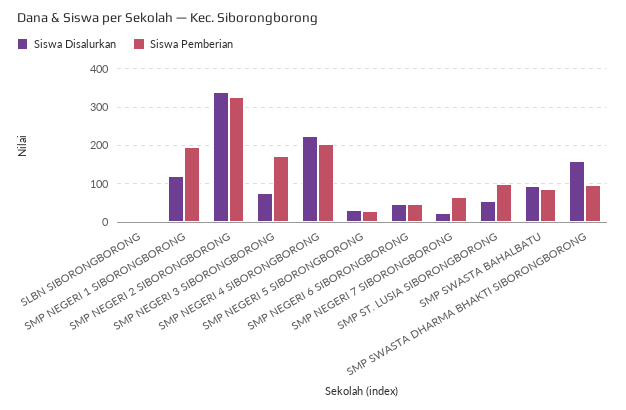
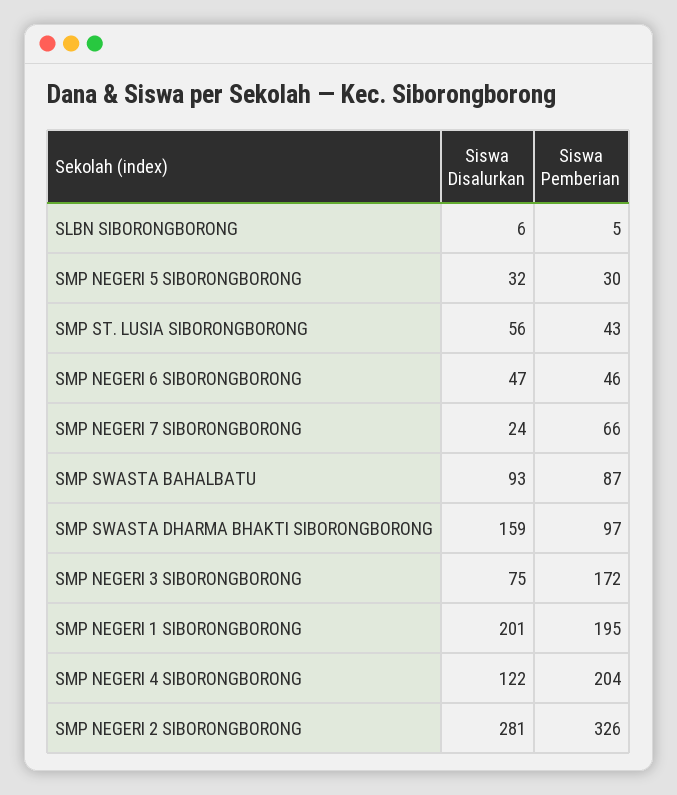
  {
    "Siswa Disalurkan": {
      "SLBN SIBORONGBORONG": 6,
-     "SMP NEGERI 1 SIBORONGBORONG": 120,
+     "SMP NEGERI 1 SIBORONGBORONG": 201,
-     "SMP NEGERI 2 SIBORONGBORONG": 340,
+     "SMP NEGERI 2 SIBORONGBORONG": 281,
      "SMP NEGERI 3 SIBORONGBORONG": 75,
-     "SMP NEGERI 4 SIBORONGBORONG": 220,
+     "SMP NEGERI 4 SIBORONGBORONG": 122,
      "SMP NEGERI 5 SIBORONGBORONG": 32,
      "SMP NEGERI 6 SIBORONGBORONG": 47,
      "SMP NEGERI 7 SIBORONGBORONG": 24,
      "SMP ST. LUSIA SIBORONGBORONG": 56,
      "SMP SWASTA BAHALBATU": 93,
      "SMP SWASTA DHARMA BHAKTI SIBORONGBORONG": 159
    },
    "Siswa Pemberian": {
      "SLBN SIBORONGBORONG": 5,
      "SMP NEGERI 1 SIBORONGBORONG": 195,
      "SMP NEGERI 2 SIBORONGBORONG": 326,
      "SMP NEGERI 3 SIBORONGBORONG": 172,
      "SMP NEGERI 4 SIBORONGBORONG": 204,
      "SMP NEGERI 5 SIBORONGBORONG": 30,
      "SMP NEGERI 6 SIBORONGBORONG": 46,
      "SMP NEGERI 7 SIBORONGBORONG": 66,
-     "SMP ST. LUSIA SIBORONGBORONG": 100,
+     "SMP ST. LUSIA SIBORONGBORONG": 43,
      "SMP SWASTA BAHALBATU": 87,
      "SMP SWASTA DHARMA BHAKTI SIBORONGBORONG": 97
    }
  }

